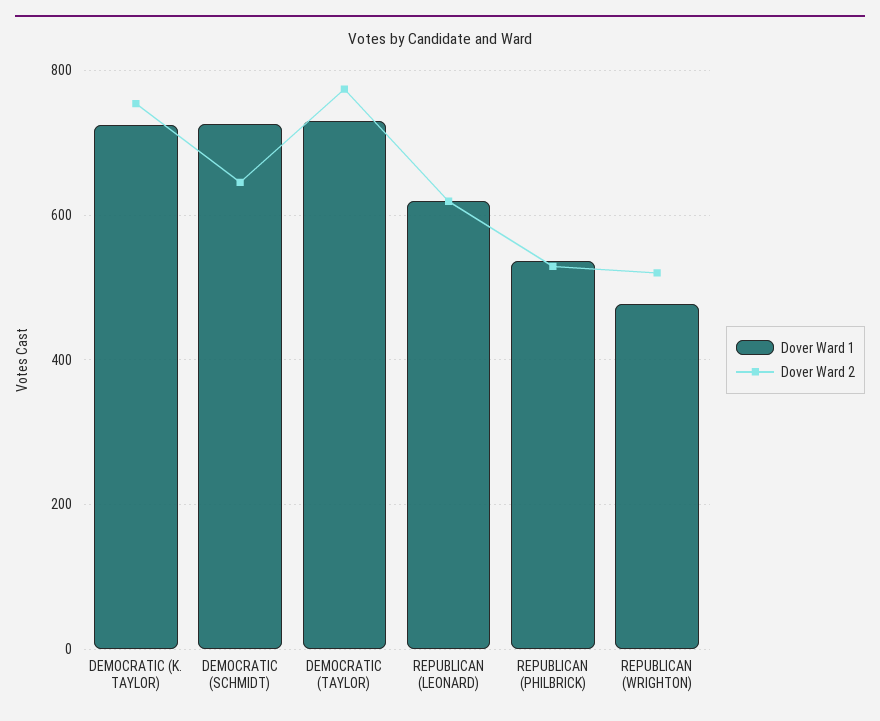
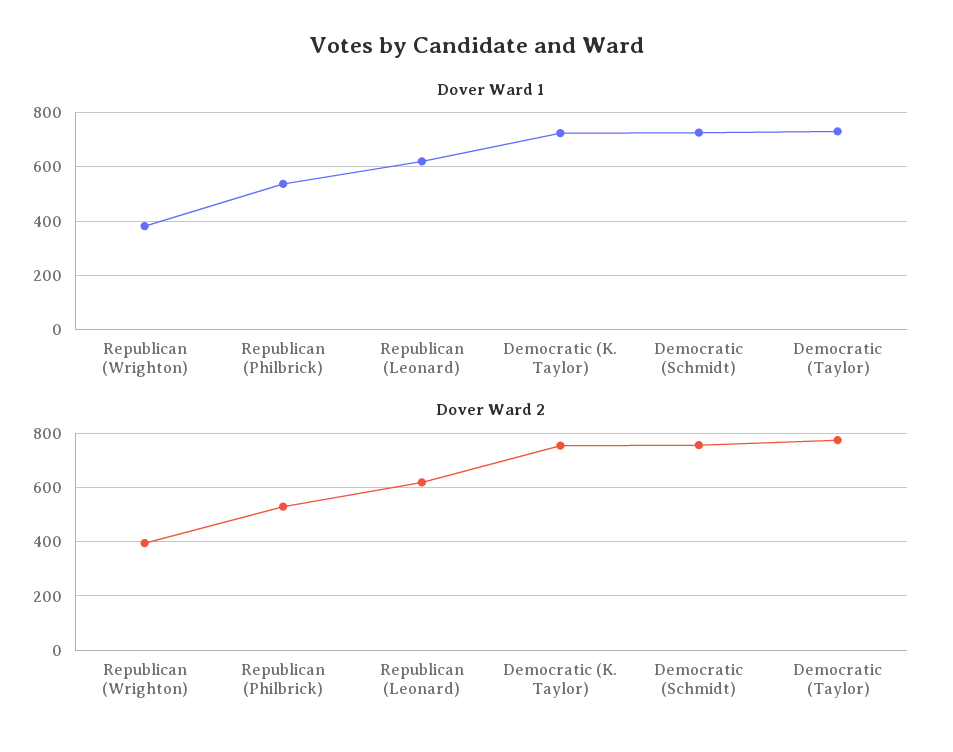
  {
    "Dover Ward 1": {
      "DEMOCRATIC (K. TAYLOR)": 720,
      "DEMOCRATIC (SCHMIDT)": 720,
      "DEMOCRATIC (TAYLOR)": 740,
      "REPUBLICAN (LEONARD)": 620,
      "REPUBLICAN (PHILBRICK)": 540,
-     "REPUBLICAN (WRIGHTON)": 480
+     "REPUBLICAN (WRIGHTON)": 375
    },
    "Dover Ward 2": {
      "DEMOCRATIC (K. TAYLOR)": 760,
-     "DEMOCRATIC (SCHMIDT)": 640,
+     "DEMOCRATIC (SCHMIDT)": 750,
      "DEMOCRATIC (TAYLOR)": 780,
      "REPUBLICAN (LEONARD)": 620,
      "REPUBLICAN (PHILBRICK)": 520,
-     "REPUBLICAN (WRIGHTON)": 520
+     "REPUBLICAN (WRIGHTON)": 400
    }
  }

